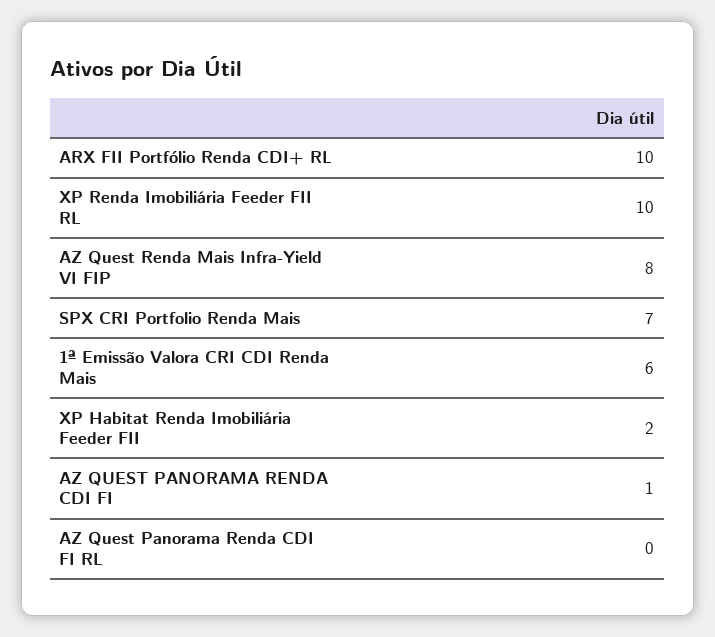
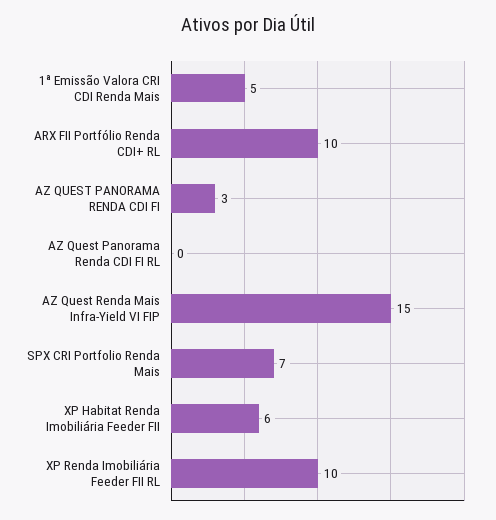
  {
    "ARX FII Portfólio Renda CDI+ RL": 10,
    "XP Renda Imobiliária Feeder FII RL": 10,
-   "AZ Quest Renda Mais Infra-Yield VI FIP": 8,
+   "AZ Quest Renda Mais Infra-Yield VI FIP": 15,
    "SPX CRI Portfolio Renda Mais": 7,
-   "1ª Emissão Valora CRI CDI Renda Mais": 6,
+   "1ª Emissão Valora CRI CDI Renda Mais": 5,
-   "XP Habitat Renda Imobiliária Feeder FII": 2,
+   "XP Habitat Renda Imobiliária Feeder FII": 6,
-   "AZ QUEST PANORAMA RENDA CDI FI": 1,
+   "AZ QUEST PANORAMA RENDA CDI FI": 3,
    "AZ Quest Panorama Renda CDI FI RL": 0
  }

